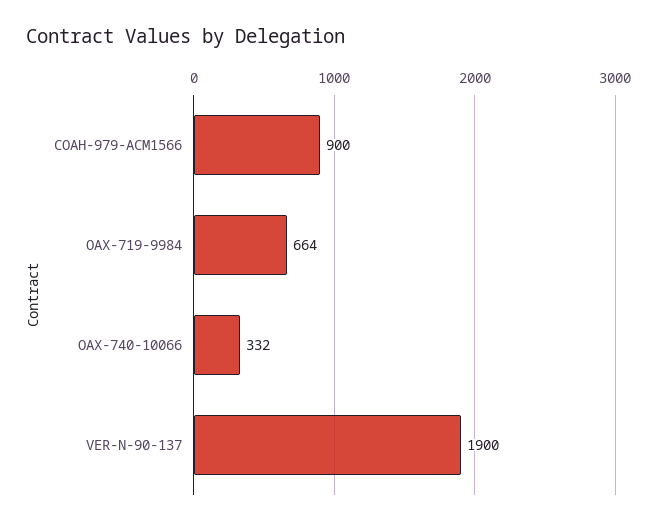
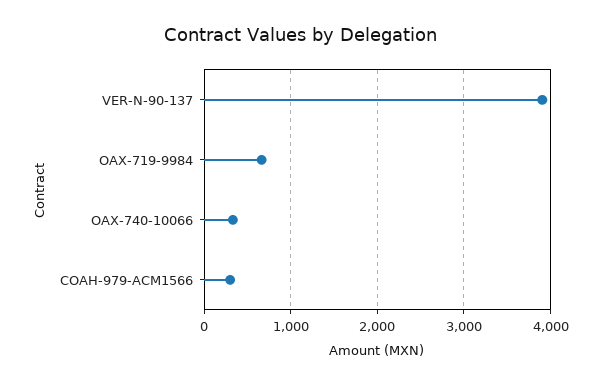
  {
-   "COAH-979-ACM1566": 900,
+   "COAH-979-ACM1566": 300,
    "OAX-719-9984": 664,
    "OAX-740-10066": 332,
-   "VER-N-90-137": 1900
+   "VER-N-90-137": 3900
  }

